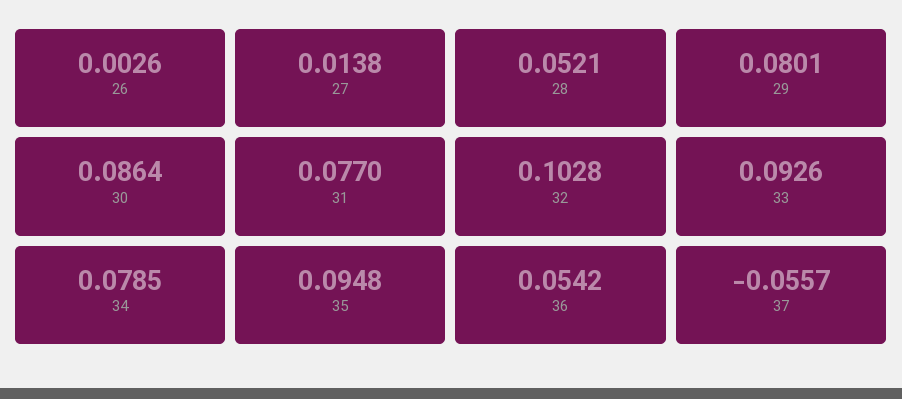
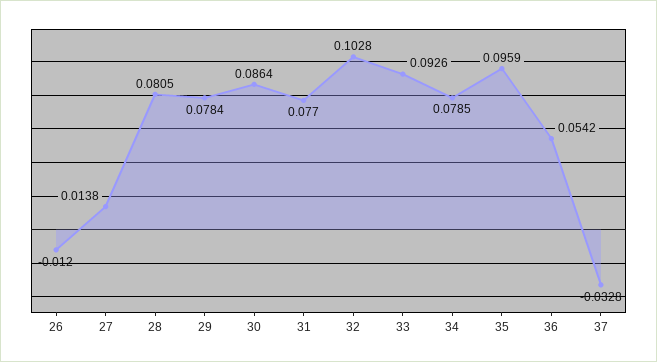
  {
-   "26": 0.0026,
+   "26": -0.012,
    "27": 0.0138,
-   "28": 0.0521,
+   "28": 0.0805,
-   "29": 0.0801,
+   "29": 0.0784,
    "30": 0.0864,
    "31": 0.077,
    "32": 0.1028,
    "33": 0.0926,
    "34": 0.0785,
-   "35": 0.0948,
+   "35": 0.0959,
    "36": 0.0542,
-   "37": -0.0557
+   "37": -0.0328
  }

